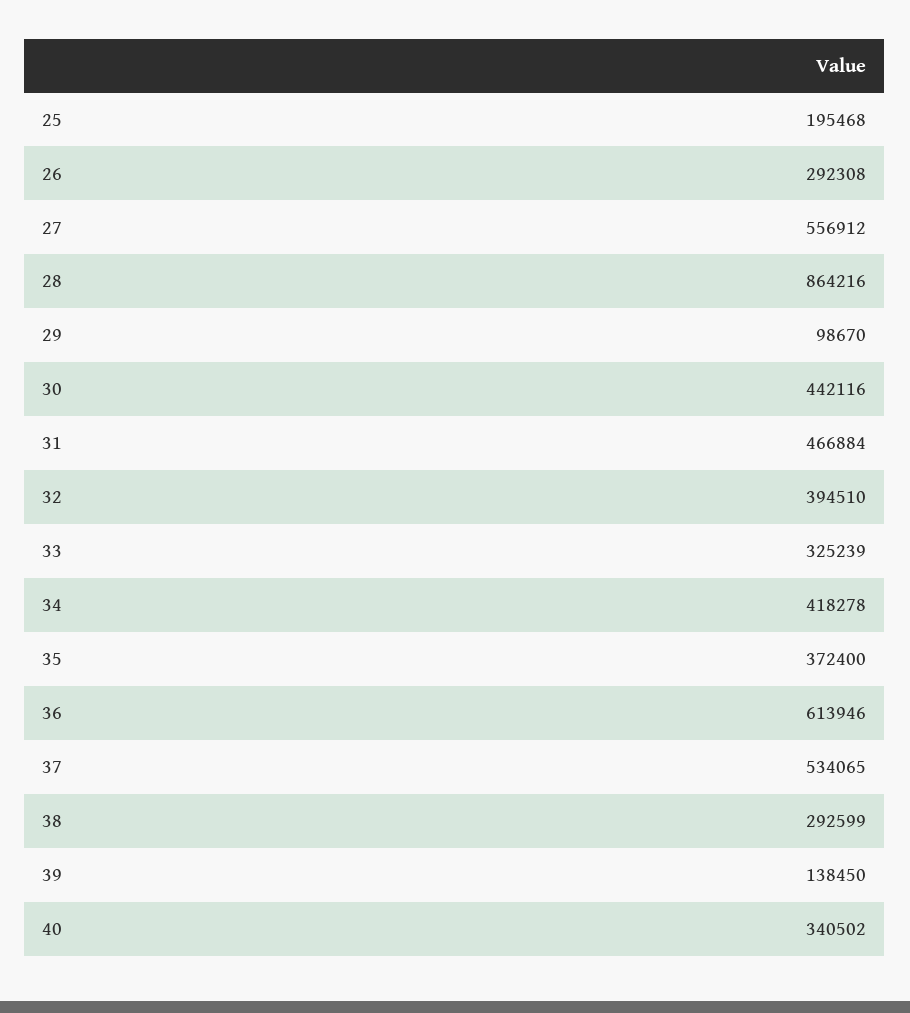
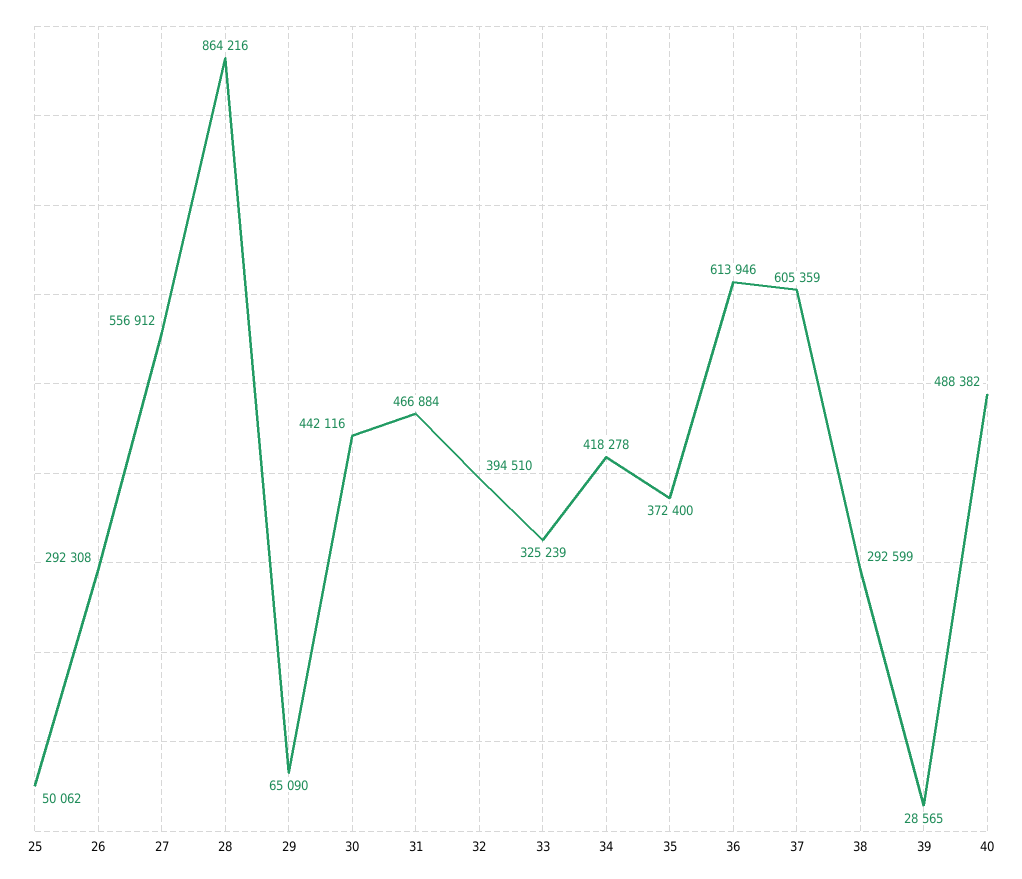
  {
-   "25": 195468,
+   "25": 50062,
    "26": 292308,
    "27": 556912,
    "28": 864216,
-   "29": 98670,
+   "29": 65090,
    "30": 442116,
    "31": 466884,
    "32": 394510,
    "33": 325239,
    "34": 418278,
    "35": 372400,
    "36": 613946,
-   "37": 534065,
+   "37": 605359,
    "38": 292599,
-   "39": 138450,
+   "39": 28565,
-   "40": 340502
+   "40": 488382
  }

